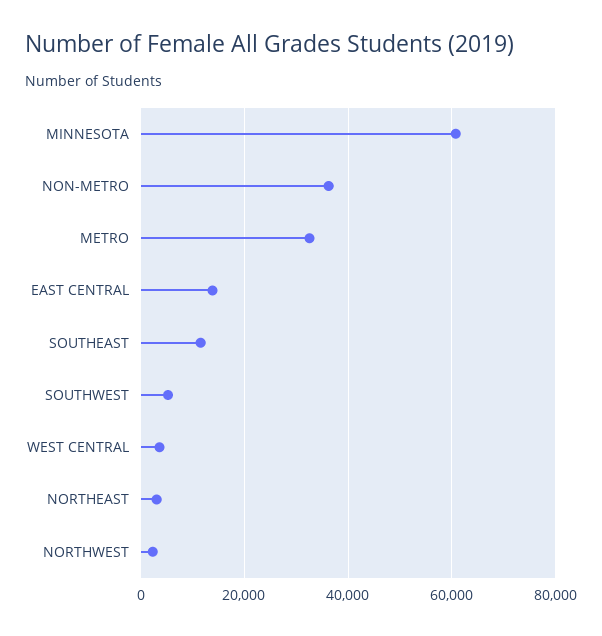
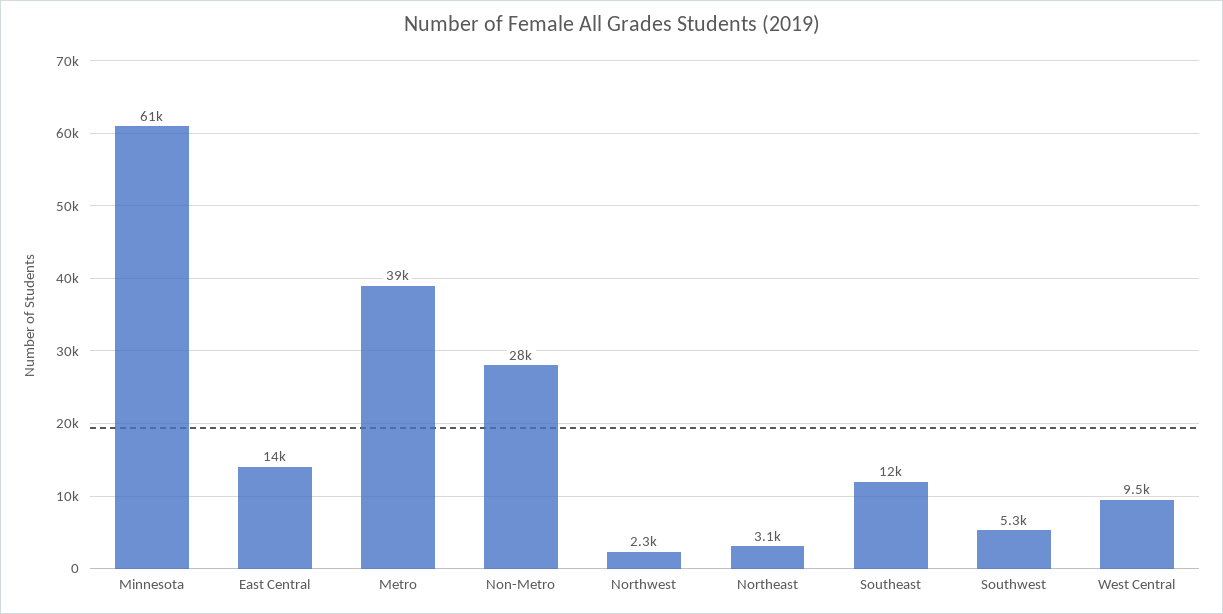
  {
    "MINNESOTA": 61000,
-   "NON-METRO": 36000,
+   "NON-METRO": 28000,
-   "METRO": 32000,
+   "METRO": 39000,
    "EAST CENTRAL": 14000,
    "SOUTHEAST": 12000,
    "SOUTHWEST": 5300,
-   "WEST CENTRAL": 4000,
+   "WEST CENTRAL": 9500,
    "NORTHEAST": 3100,
    "NORTHWEST": 2300
  }

